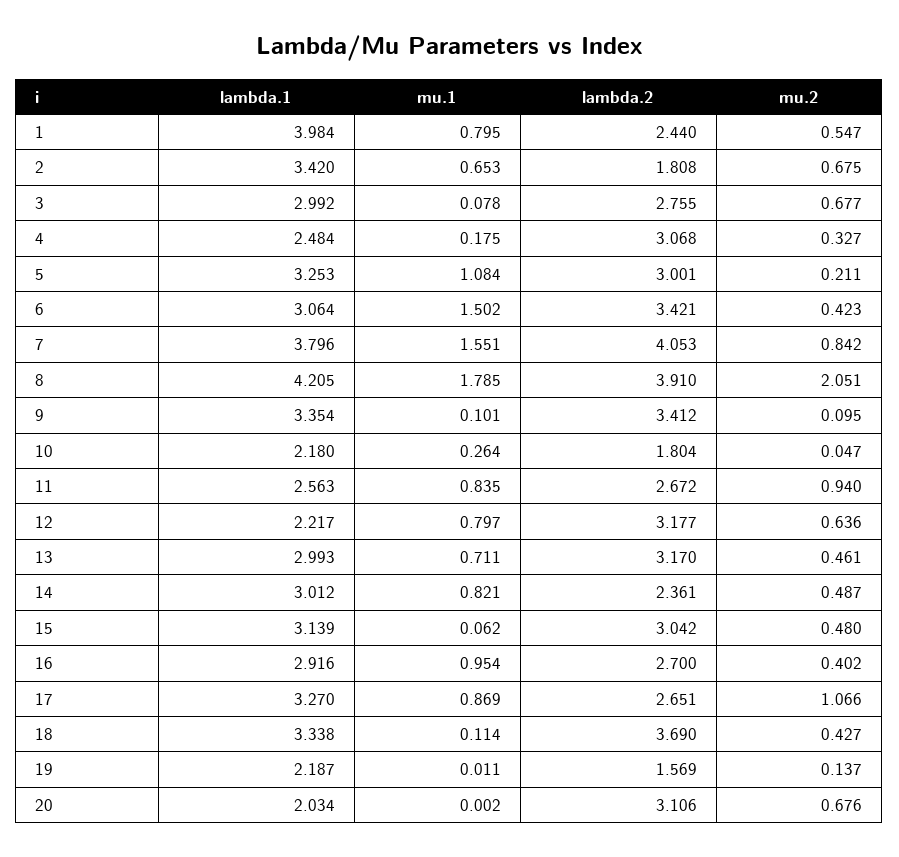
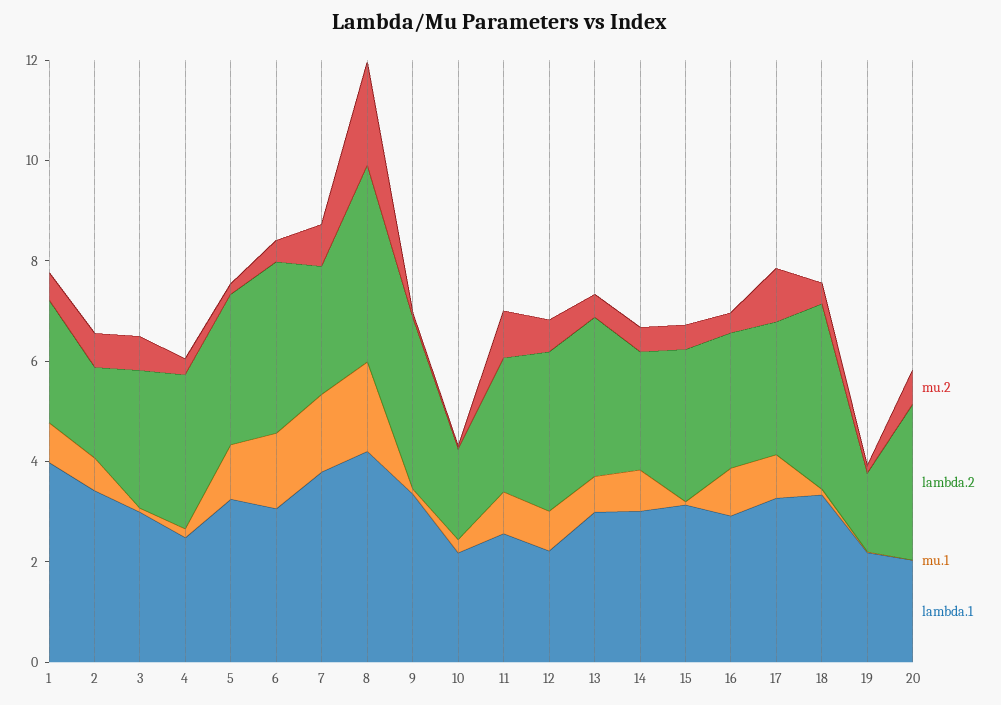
  {
    "lambda.1": {
      "1": 3.984,
      "2": 3.42,
      "3": 2.992,
      "4": 2.484,
      "5": 3.253,
      "6": 3.064,
      "7": 3.796,
      "8": 4.205,
      "9": 3.354,
      "10": 2.18,
      "11": 2.563,
      "12": 2.217,
      "13": 2.993,
      "14": 3.012,
      "15": 3.139,
      "16": 2.916,
      "17": 3.27,
      "18": 3.338,
      "19": 2.187,
      "20": 2.034
    },
    "mu.1": {
      "1": 0.795,
      "2": 0.653,
      "3": 0.078,
      "4": 0.175,
      "5": 1.084,
      "6": 1.502,
      "7": 1.551,
      "8": 1.785,
      "9": 0.101,
      "10": 0.264,
      "11": 0.835,
      "12": 0.797,
      "13": 0.711,
      "14": 0.821,
      "15": 0.062,
      "16": 0.954,
      "17": 0.869,
      "18": 0.114,
      "19": 0.011,
      "20": 0.002
    },
    "lambda.2": {
      "1": 2.44,
      "2": 1.808,
      "3": 2.755,
      "4": 3.068,
      "5": 3.001,
      "6": 3.421,
-     "7": 4.053,
+     "7": 2.5,
      "8": 3.91,
      "9": 3.412,
      "10": 1.804,
      "11": 2.672,
      "12": 3.177,
      "13": 3.17,
      "14": 2.361,
      "15": 3.042,
      "16": 2.7,
      "17": 2.651,
      "18": 3.69,
      "19": 1.569,
      "20": 3.106
    },
    "mu.2": {
      "1": 0.547,
      "2": 0.675,
      "3": 0.677,
      "4": 0.327,
      "5": 0.211,
      "6": 0.423,
      "7": 0.842,
      "8": 2.051,
      "9": 0.095,
      "10": 0.047,
      "11": 0.94,
      "12": 0.636,
      "13": 0.461,
      "14": 0.487,
      "15": 0.48,
      "16": 0.402,
      "17": 1.066,
      "18": 0.427,
      "19": 0.137,
      "20": 0.676
    }
  }

